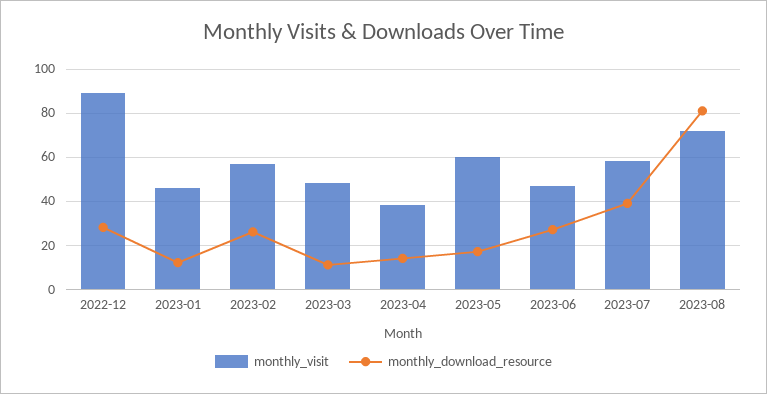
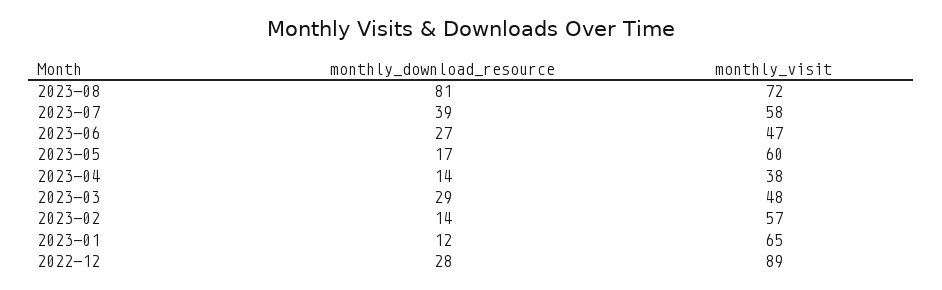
  {
    "monthly_visit": {
      "2022-12": 89,
-     "2023-01": 45,
+     "2023-01": 65,
      "2023-02": 57,
      "2023-03": 48,
      "2023-04": 38,
      "2023-05": 60,
      "2023-06": 47,
      "2023-07": 58,
      "2023-08": 72
    },
    "monthly_download_resource": {
      "2022-12": 28,
      "2023-01": 12,
-     "2023-02": 25,
+     "2023-02": 14,
-     "2023-03": 10,
+     "2023-03": 29,
      "2023-04": 14,
      "2023-05": 17,
      "2023-06": 27,
      "2023-07": 39,
      "2023-08": 81
    }
  }

